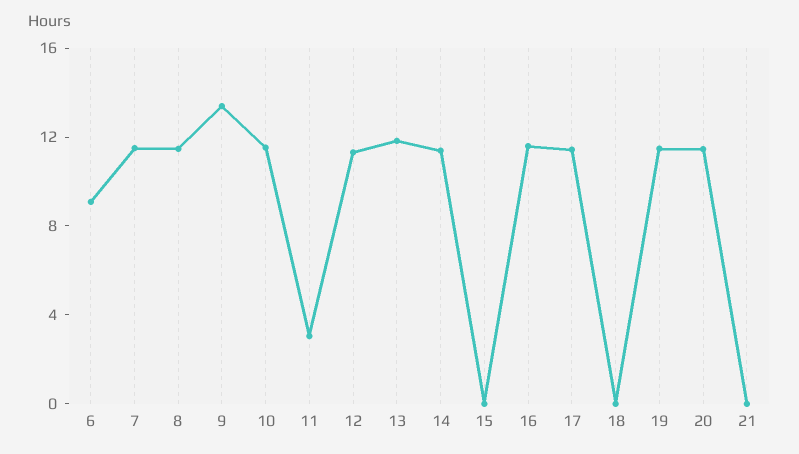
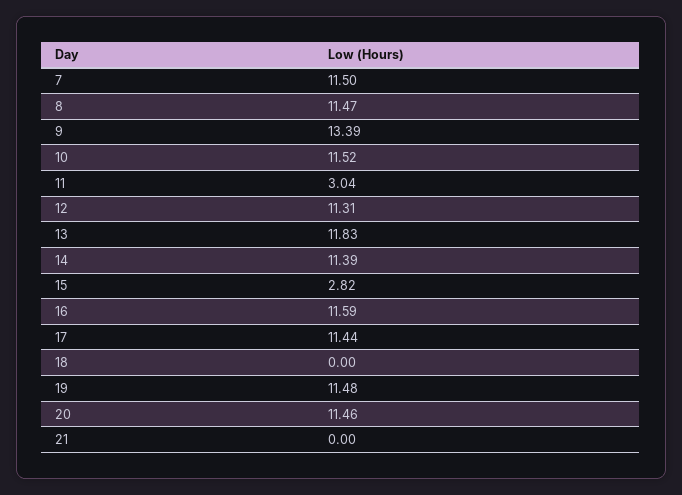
  {
-   "6": 9,
    "7": 11.5,
    "8": 11.47,
    "9": 13.39,
    "10": 11.52,
    "11": 3.04,
    "12": 11.31,
    "13": 11.83,
    "14": 11.39,
-   "15": 0,
+   "15": 2.82,
    "16": 11.59,
    "17": 11.44,
    "18": 0,
    "19": 11.48,
    "20": 11.46,
    "21": 0
  }

